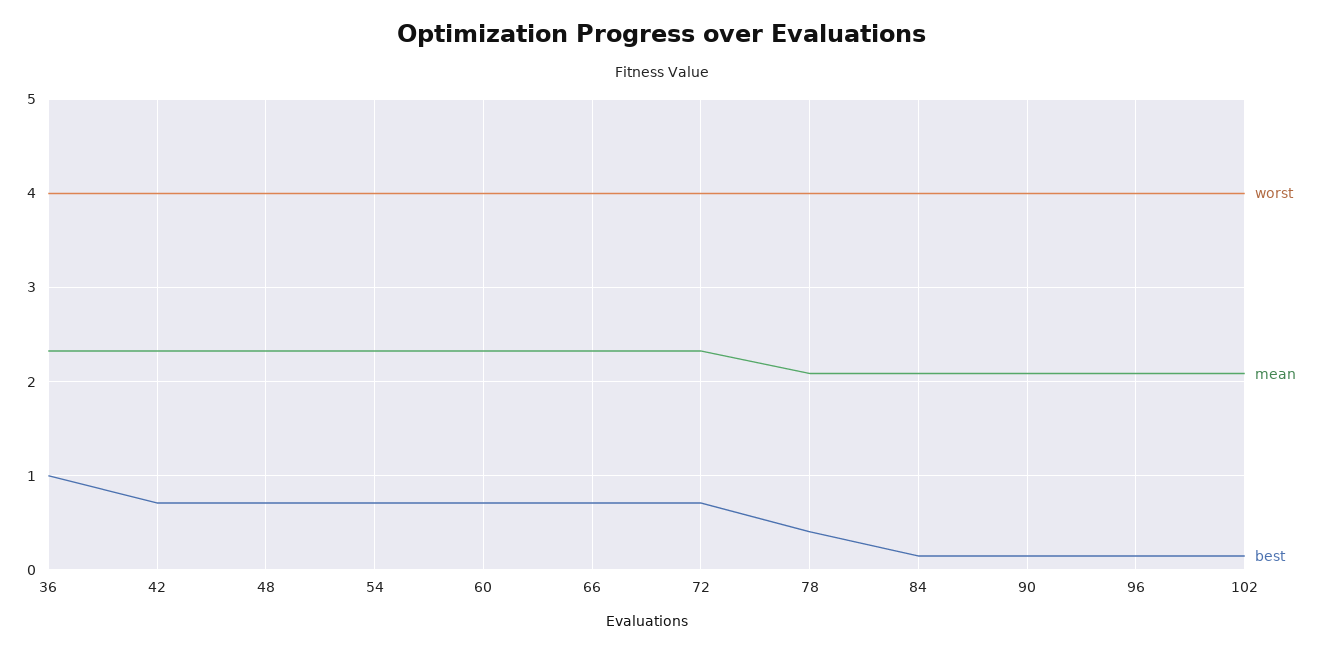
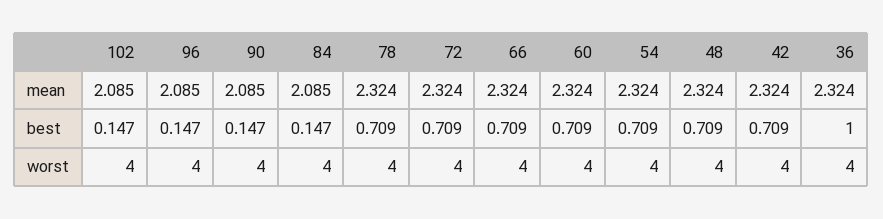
  {
    "worst": {
      "36": 4,
      "42": 4,
      "48": 4,
      "54": 4,
      "60": 4,
      "66": 4,
      "72": 4,
      "78": 4,
      "84": 4,
      "90": 4,
      "96": 4,
      "102": 4
    },
    "mean": {
      "36": 2.324,
      "42": 2.324,
      "48": 2.324,
      "54": 2.324,
      "60": 2.324,
      "66": 2.324,
      "72": 2.324,
-     "78": 2.1,
+     "78": 2.324,
      "84": 2.085,
      "90": 2.085,
      "96": 2.085,
      "102": 2.085
    },
    "best": {
      "36": 1,
      "42": 0.709,
      "48": 0.709,
      "54": 0.709,
      "60": 0.709,
      "66": 0.709,
      "72": 0.709,
-     "78": 0.4,
+     "78": 0.709,
      "84": 0.147,
      "90": 0.147,
      "96": 0.147,
      "102": 0.147
    }
  }

